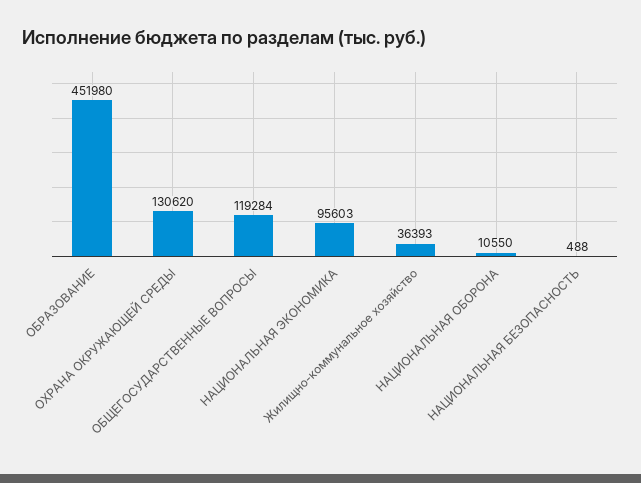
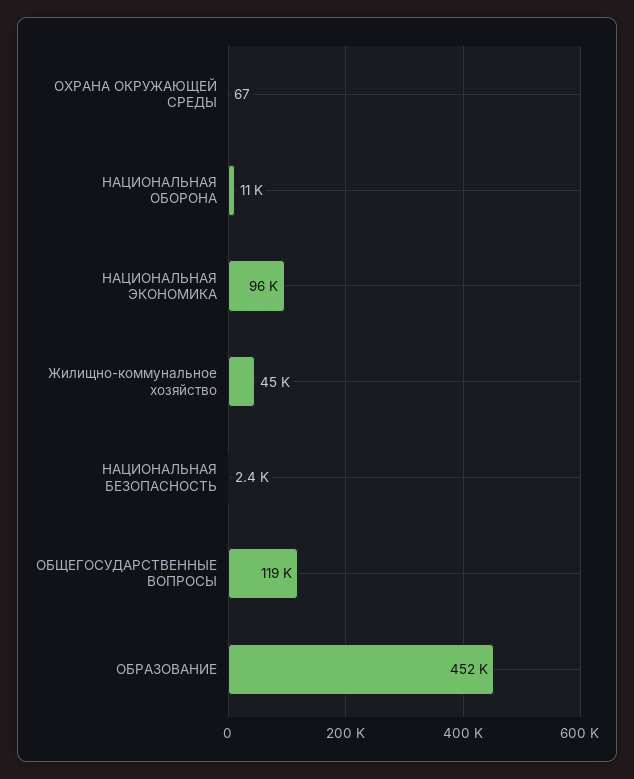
  {
    "ОБРАЗОВАНИЕ": 451980,
-   "ОХРАНА ОКРУЖАЮЩЕЙ СРЕДЫ": 130620,
+   "ОХРАНА ОКРУЖАЮЩЕЙ СРЕДЫ": 67,
    "ОБЩЕГОСУДАРСТВЕННЫЕ ВОПРОСЫ": 119284,
    "НАЦИОНАЛЬНАЯ ЭКОНОМИКА": 95603,
-   "Жилищно-коммунальное хозяйство": 36393,
+   "Жилищно-коммунальное хозяйство": 45000,
    "НАЦИОНАЛЬНАЯ ОБОРОНА": 10550,
-   "НАЦИОНАЛЬНАЯ БЕЗОПАСНОСТЬ": 488
+   "НАЦИОНАЛЬНАЯ БЕЗОПАСНОСТЬ": 2400
  }

